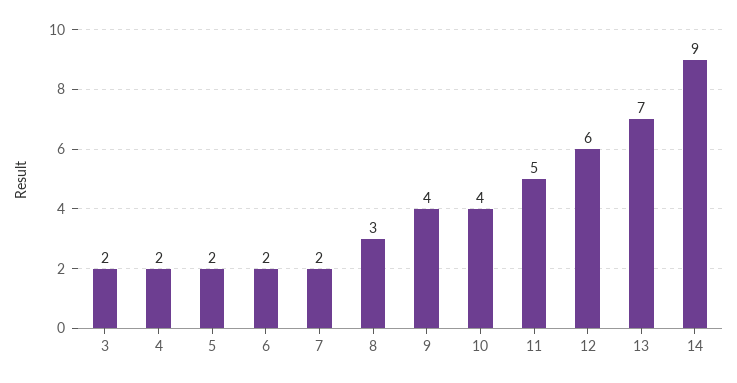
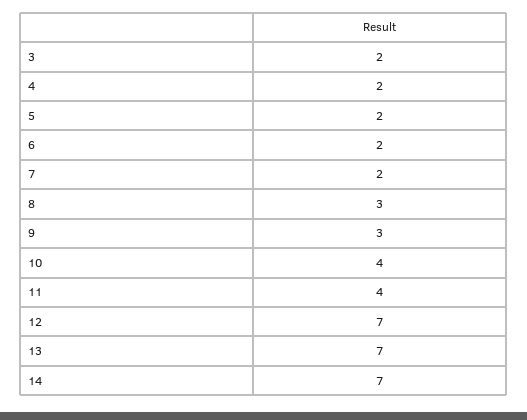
  {
    "3": 2,
    "4": 2,
    "5": 2,
    "6": 2,
    "7": 2,
    "8": 3,
-   "9": 4,
+   "9": 3,
    "10": 4,
-   "11": 5,
+   "11": 4,
-   "12": 6,
+   "12": 7,
    "13": 7,
-   "14": 9
+   "14": 7
  }

